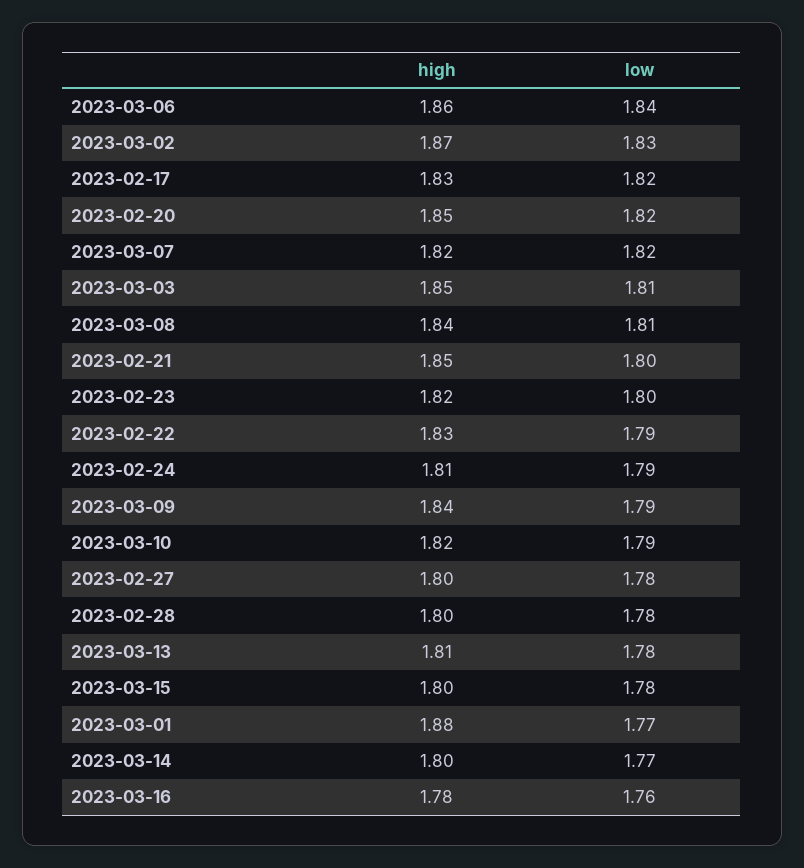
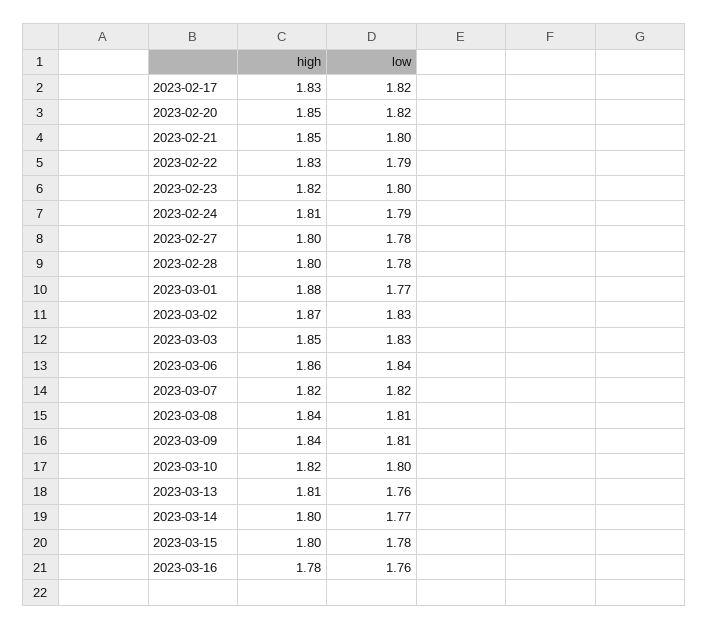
  {
    "high": {
      "2023-03-06": 1.86,
      "2023-03-02": 1.87,
      "2023-02-17": 1.83,
      "2023-02-20": 1.85,
      "2023-03-07": 1.82,
      "2023-03-03": 1.85,
      "2023-03-08": 1.84,
      "2023-02-21": 1.85,
      "2023-02-23": 1.82,
      "2023-02-22": 1.83,
      "2023-02-24": 1.81,
      "2023-03-09": 1.84,
      "2023-03-10": 1.82,
      "2023-02-27": 1.8,
      "2023-02-28": 1.8,
      "2023-03-13": 1.81,
      "2023-03-15": 1.8,
      "2023-03-01": 1.88,
      "2023-03-14": 1.8,
      "2023-03-16": 1.78
    },
    "low": {
      "2023-03-06": 1.84,
      "2023-03-02": 1.83,
      "2023-02-17": 1.82,
      "2023-02-20": 1.82,
      "2023-03-07": 1.82,
-     "2023-03-03": 1.81,
+     "2023-03-03": 1.83,
      "2023-03-08": 1.81,
      "2023-02-21": 1.8,
      "2023-02-23": 1.8,
      "2023-02-22": 1.79,
      "2023-02-24": 1.79,
-     "2023-03-09": 1.79,
+     "2023-03-09": 1.81,
-     "2023-03-10": 1.79,
+     "2023-03-10": 1.8,
      "2023-02-27": 1.78,
      "2023-02-28": 1.78,
-     "2023-03-13": 1.78,
+     "2023-03-13": 1.76,
      "2023-03-15": 1.78,
      "2023-03-01": 1.77,
      "2023-03-14": 1.77,
      "2023-03-16": 1.76
    }
  }

